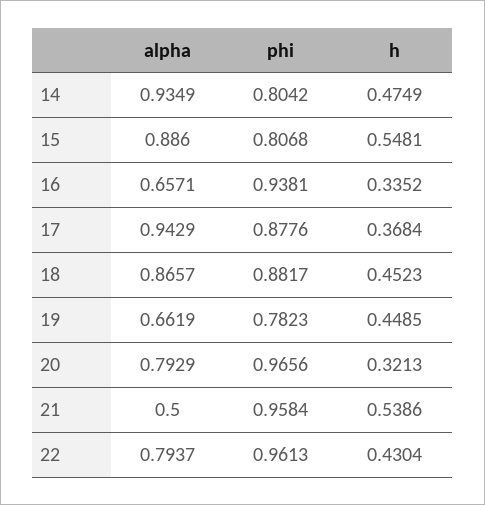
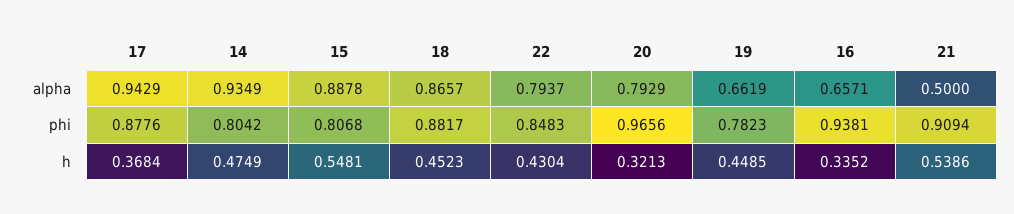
  {
    "alpha": {
      "14": 0.9349,
-     "15": 0.886,
+     "15": 0.8878,
      "16": 0.6571,
      "17": 0.9429,
      "18": 0.8657,
      "19": 0.6619,
      "20": 0.7929,
      "21": 0.5,
      "22": 0.7937
    },
    "phi": {
      "14": 0.8042,
      "15": 0.8068,
      "16": 0.9381,
      "17": 0.8776,
      "18": 0.8817,
      "19": 0.7823,
      "20": 0.9656,
-     "21": 0.9584,
+     "21": 0.9094,
-     "22": 0.9613
+     "22": 0.8483
    },
    "h": {
      "14": 0.4749,
      "15": 0.5481,
      "16": 0.3352,
      "17": 0.3684,
      "18": 0.4523,
      "19": 0.4485,
      "20": 0.3213,
      "21": 0.5386,
      "22": 0.4304
    }
  }

